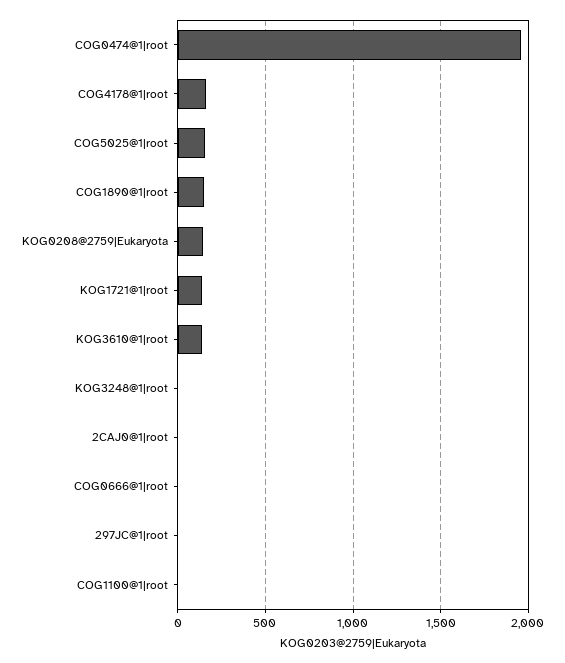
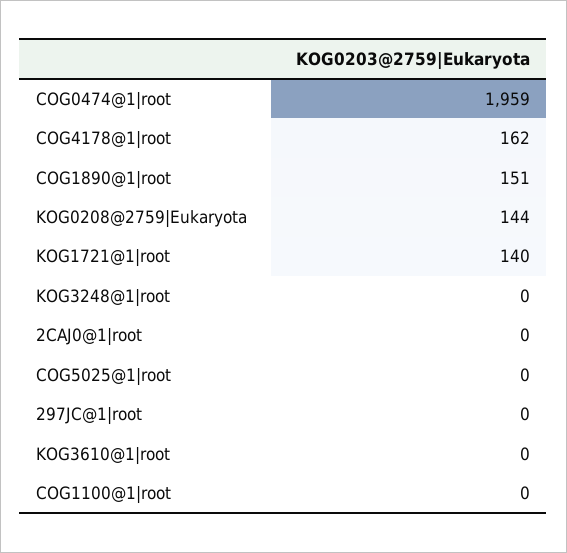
  {
    "COG0474@1|root": 1959,
    "COG4178@1|root": 162,
-   "COG5025@1|root": 150,
+   "COG5025@1|root": 0,
    "COG1890@1|root": 151,
    "KOG0208@2759|Eukaryota": 144,
    "KOG1721@1|root": 140,
-   "KOG3610@1|root": 150,
+   "KOG3610@1|root": 0,
    "KOG3248@1|root": 0,
    "2CAJ0@1|root": 0,
-   "COG0666@1|root": 0,
    "297JC@1|root": 0,
    "COG1100@1|root": 0
  }

